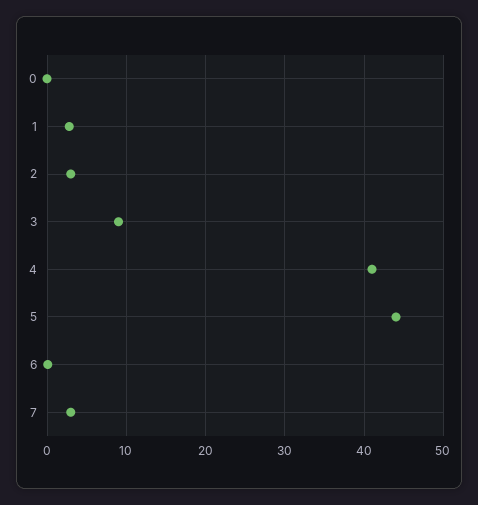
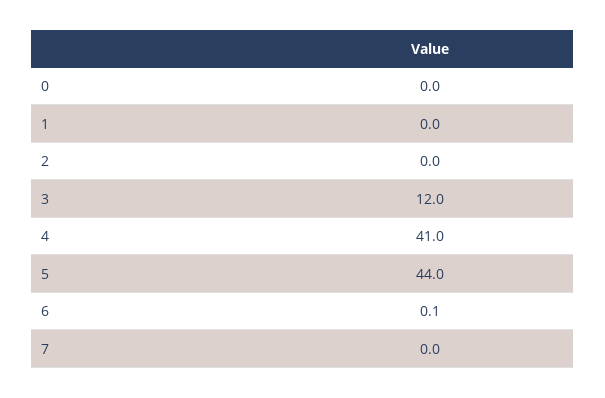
  {
    "0": 0,
-   "1": 3,
+   "1": 0,
-   "2": 3,
+   "2": 0,
-   "3": 9,
+   "3": 12,
    "4": 41,
    "5": 44,
    "6": 0.1,
-   "7": 3
+   "7": 0
  }

